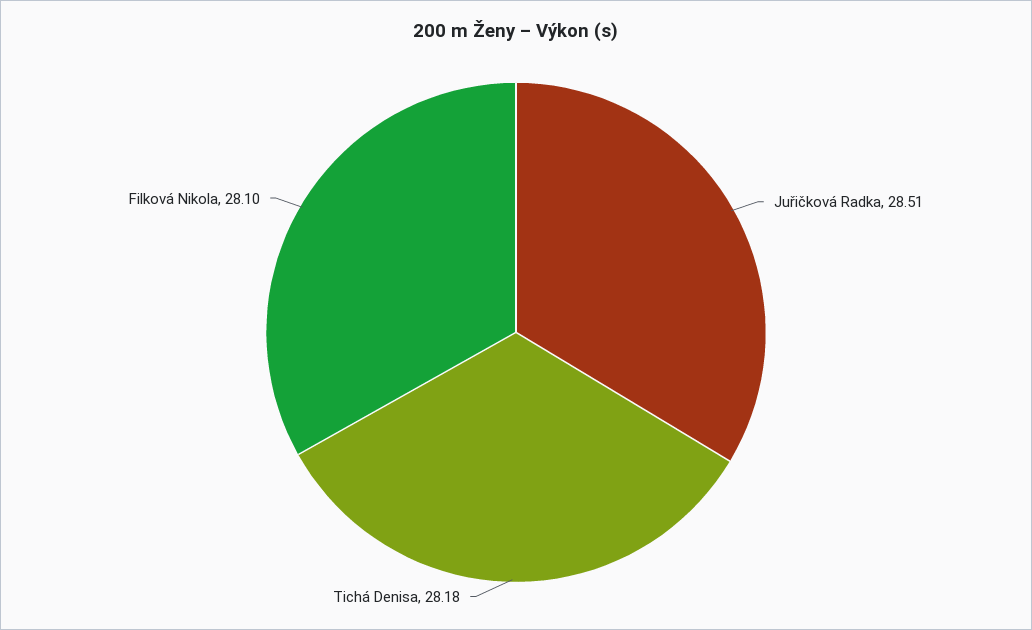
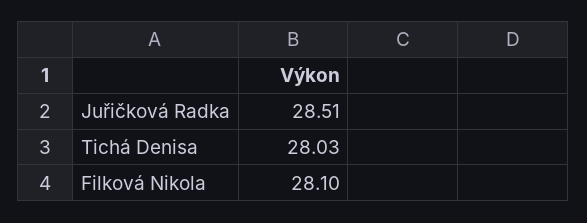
  {
    "Juřičková Radka": 28.51,
-   "Tichá Denisa": 28.18,
+   "Tichá Denisa": 28.03,
    "Filková Nikola": 28.1
  }

